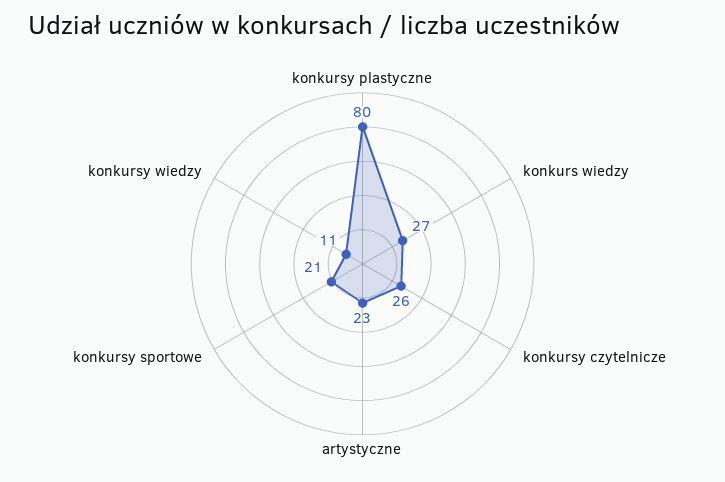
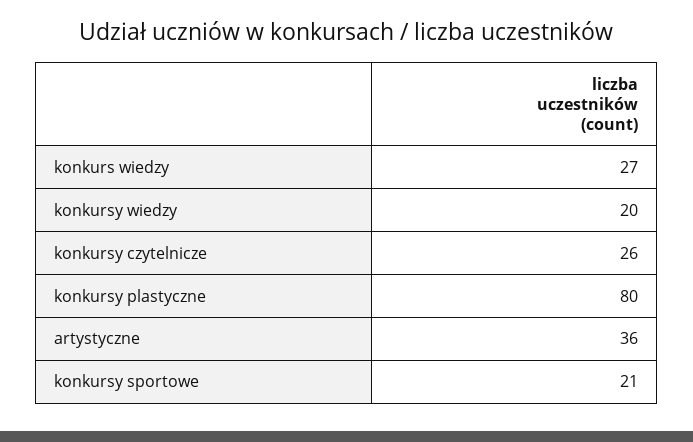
  {
    "konkursy plastyczne": 80,
    "konkurs wiedzy": 27,
    "konkursy czytelnicze": 26,
-   "artystyczne": 23,
+   "artystyczne": 36,
    "konkursy sportowe": 21,
-   "konkursy wiedzy": 11
+   "konkursy wiedzy": 20
  }

